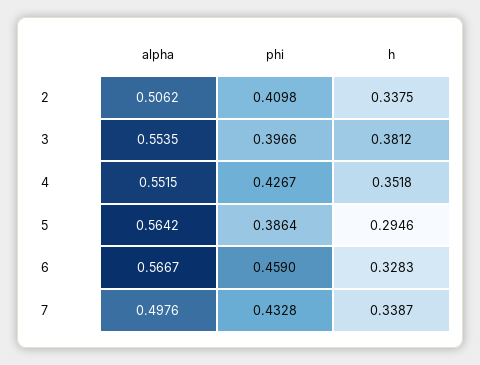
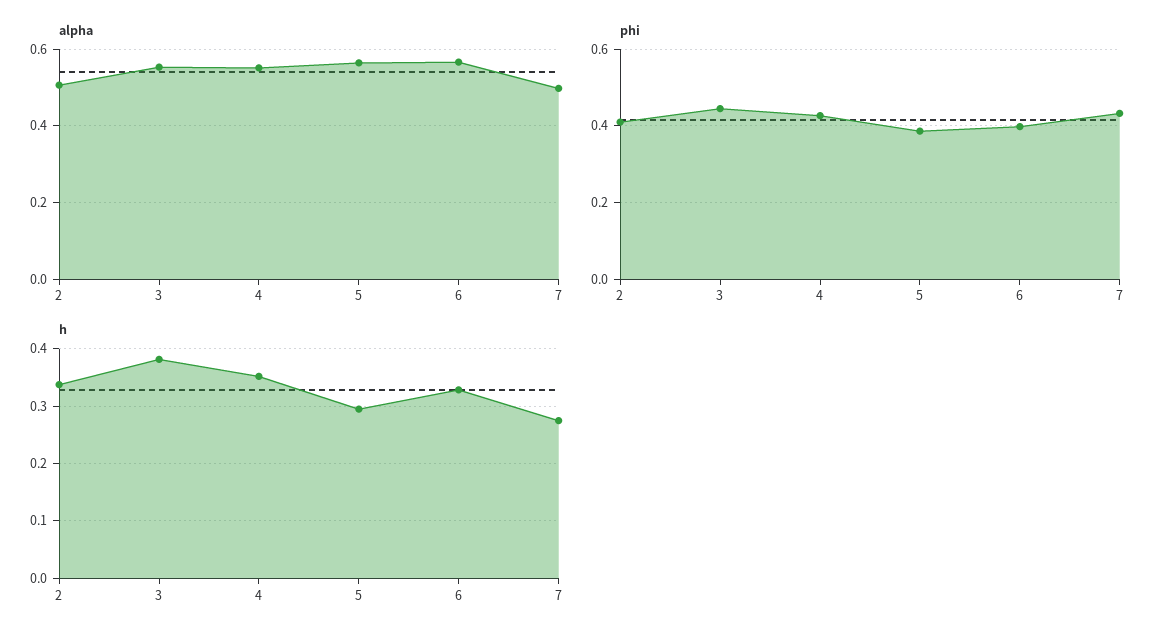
  {
    "alpha": {
      "2": 0.5062,
      "3": 0.5535,
      "4": 0.5515,
      "5": 0.5642,
      "6": 0.5667,
      "7": 0.4976
    },
    "phi": {
      "2": 0.4098,
-     "3": 0.3966,
+     "3": 0.44,
      "4": 0.4267,
      "5": 0.3864,
-     "6": 0.459,
+     "6": 0.4,
      "7": 0.4328
    },
    "h": {
      "2": 0.3375,
      "3": 0.3812,
      "4": 0.3518,
      "5": 0.2946,
      "6": 0.3283,
-     "7": 0.3387
+     "7": 0.28
    }
  }

